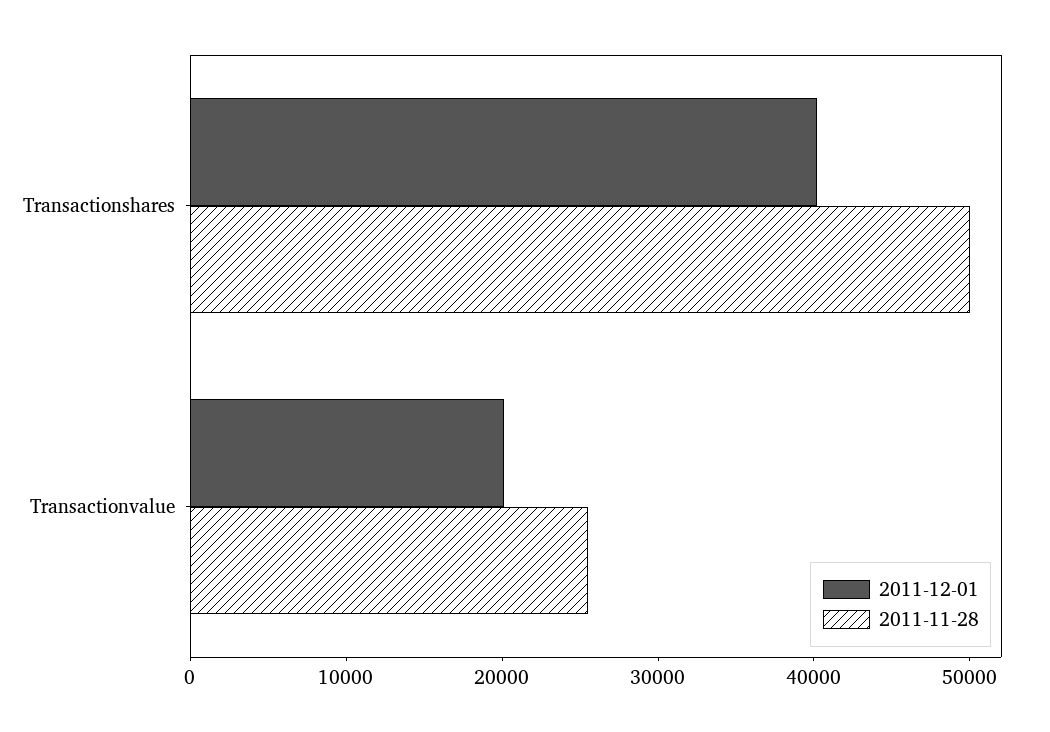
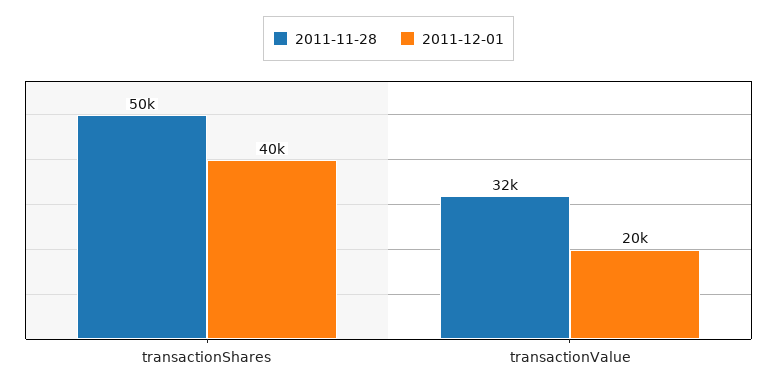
  {
    "2011-12-01": {
      "Transactionshares": 40000,
      "Transactionvalue": 20000
    },
    "2011-11-28": {
      "Transactionshares": 50000,
-     "Transactionvalue": 26000
+     "Transactionvalue": 32000
    }
  }

